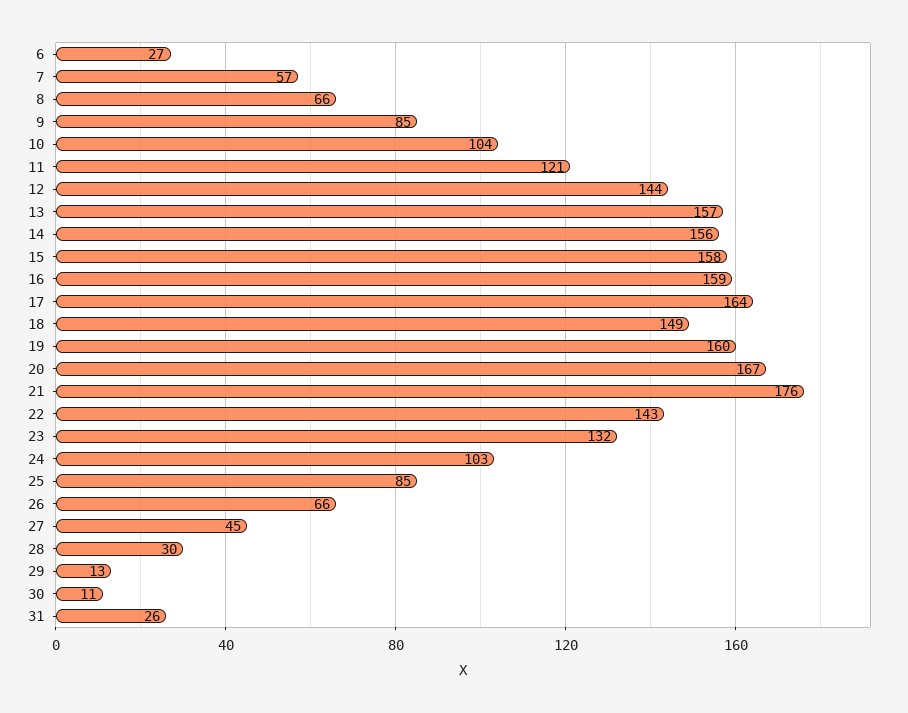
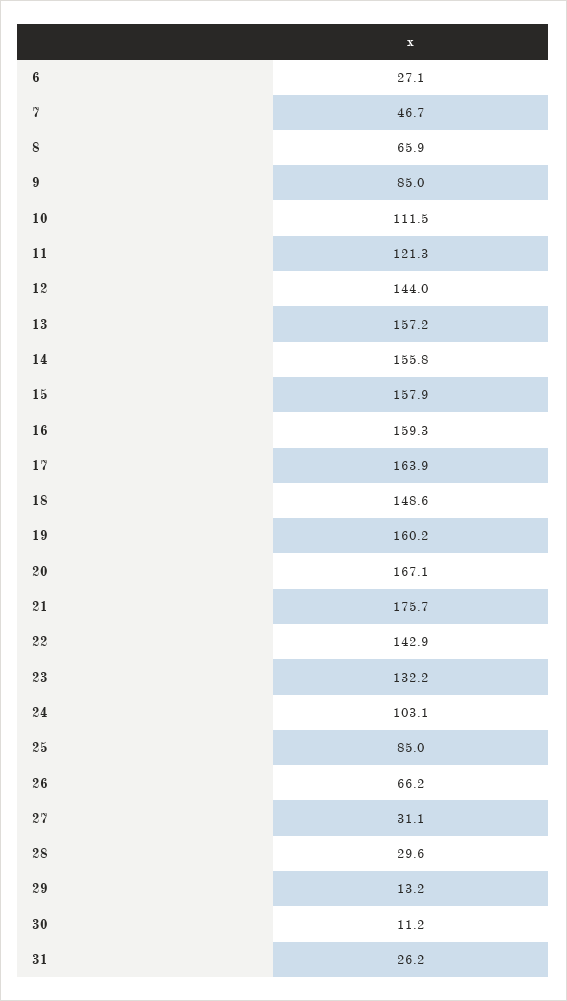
  {
    "6": 27.1,
-   "7": 57,
+   "7": 46.7,
    "8": 65.9,
    "9": 85,
-   "10": 104,
+   "10": 111.5,
    "11": 121.3,
    "12": 144,
    "13": 157.2,
    "14": 155.8,
    "15": 157.9,
    "16": 159.3,
    "17": 163.9,
    "18": 148.6,
    "19": 160.2,
    "20": 167.1,
    "21": 175.7,
    "22": 142.9,
    "23": 132.2,
    "24": 103.1,
    "25": 85,
    "26": 66.2,
-   "27": 45,
+   "27": 31.1,
    "28": 29.6,
    "29": 13.2,
    "30": 11.2,
    "31": 26.2
  }

